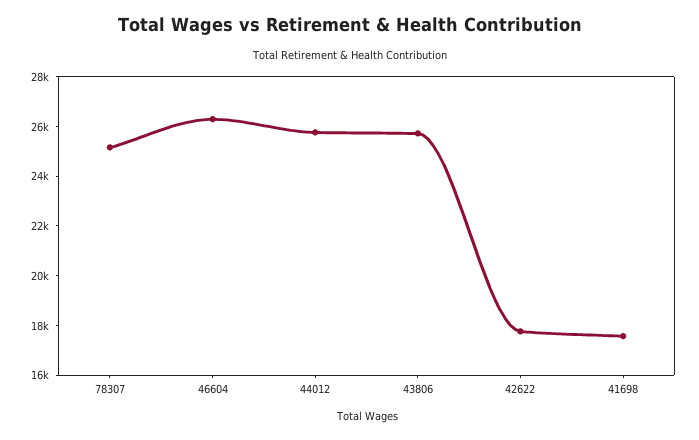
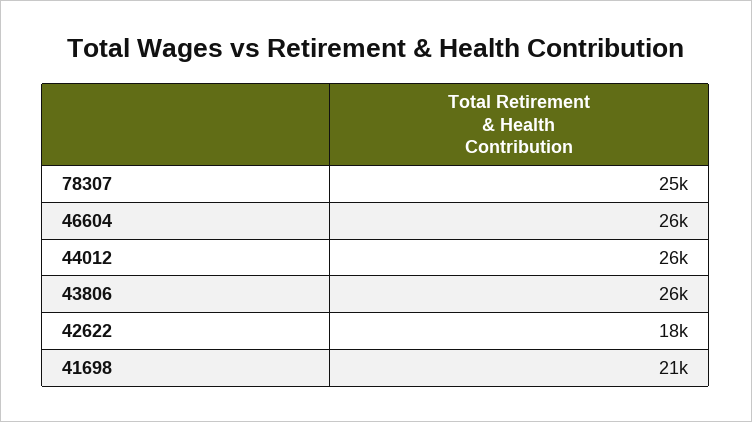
  {
    "78307": 25000,
    "46604": 26000,
    "44012": 26000,
    "43806": 26000,
    "42622": 18000,
-   "41698": 17500
+   "41698": 21000
  }

